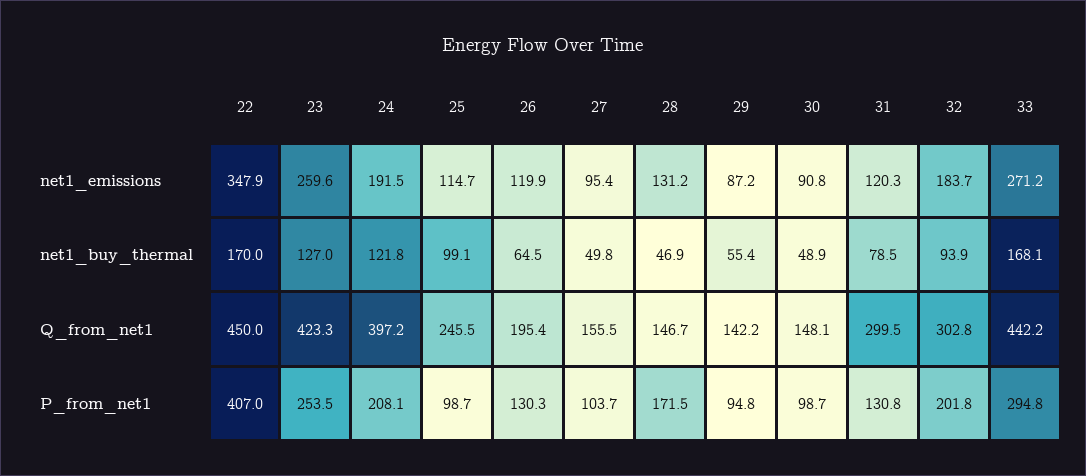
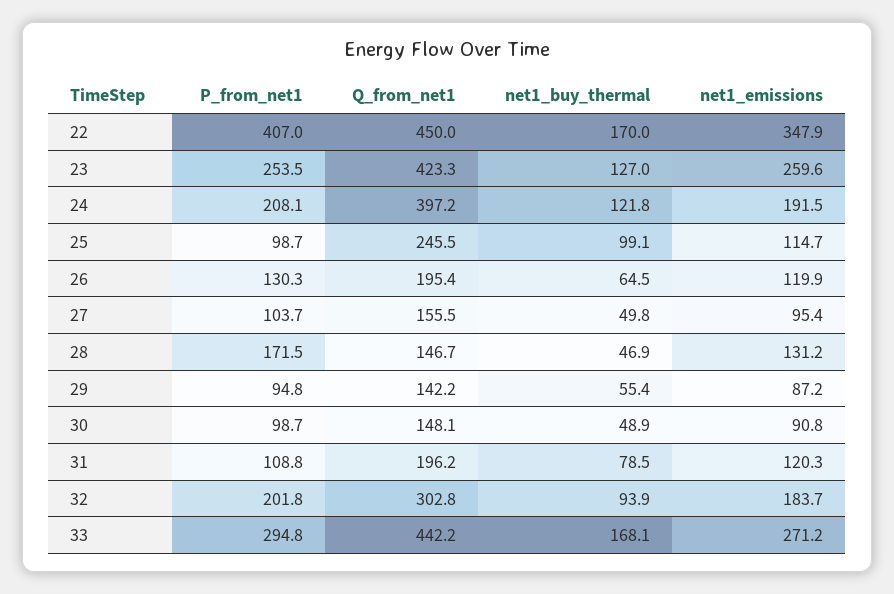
  {
    "22": {
      "net1_emissions": 347.9,
      "net1_buy_thermal": 170,
      "Q_from_net1": 450,
      "P_from_net1": 407
    },
    "23": {
      "net1_emissions": 259.6,
      "net1_buy_thermal": 127,
      "Q_from_net1": 423.3,
      "P_from_net1": 253.5
    },
    "24": {
      "net1_emissions": 191.5,
      "net1_buy_thermal": 121.8,
      "Q_from_net1": 397.2,
      "P_from_net1": 208.1
    },
    "25": {
      "net1_emissions": 114.7,
      "net1_buy_thermal": 99.1,
      "Q_from_net1": 245.5,
      "P_from_net1": 98.7
    },
    "26": {
      "net1_emissions": 119.9,
      "net1_buy_thermal": 64.5,
      "Q_from_net1": 195.4,
      "P_from_net1": 130.3
    },
    "27": {
      "net1_emissions": 95.4,
      "net1_buy_thermal": 49.8,
      "Q_from_net1": 155.5,
      "P_from_net1": 103.7
    },
    "28": {
      "net1_emissions": 131.2,
      "net1_buy_thermal": 46.9,
      "Q_from_net1": 146.7,
      "P_from_net1": 171.5
    },
    "29": {
      "net1_emissions": 87.2,
      "net1_buy_thermal": 55.4,
      "Q_from_net1": 142.2,
      "P_from_net1": 94.8
    },
    "30": {
      "net1_emissions": 90.8,
      "net1_buy_thermal": 48.9,
      "Q_from_net1": 148.1,
      "P_from_net1": 98.7
    },
    "31": {
      "net1_emissions": 120.3,
      "net1_buy_thermal": 78.5,
-     "Q_from_net1": 299.5,
+     "Q_from_net1": 196.2,
-     "P_from_net1": 130.8
+     "P_from_net1": 108.8
    },
    "32": {
      "net1_emissions": 183.7,
      "net1_buy_thermal": 93.9,
      "Q_from_net1": 302.8,
      "P_from_net1": 201.8
    },
    "33": {
      "net1_emissions": 271.2,
      "net1_buy_thermal": 168.1,
      "Q_from_net1": 442.2,
      "P_from_net1": 294.8
    }
  }

